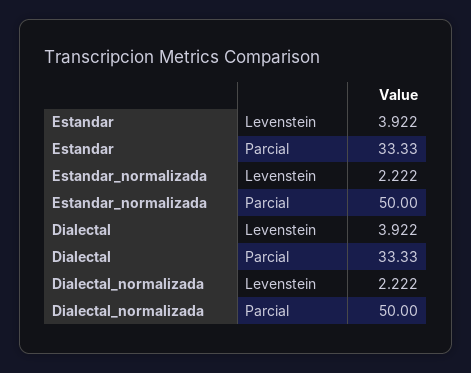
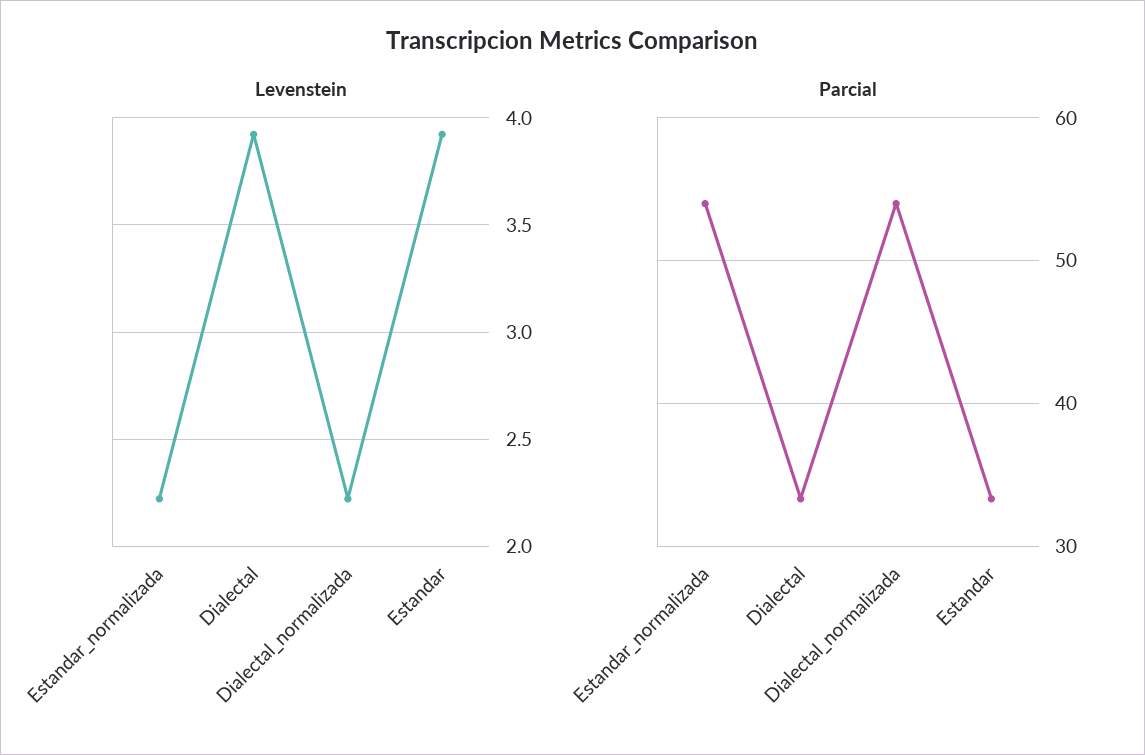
  {
    "Levenstein": {
      "Estandar": 3.922,
      "Estandar_normalizada": 2.222,
      "Dialectal": 3.922,
      "Dialectal_normalizada": 2.222
    },
    "Parcial": {
      "Estandar": 33.33,
-     "Estandar_normalizada": 50,
+     "Estandar_normalizada": 54,
      "Dialectal": 33.33,
-     "Dialectal_normalizada": 50
+     "Dialectal_normalizada": 54
    }
  }

